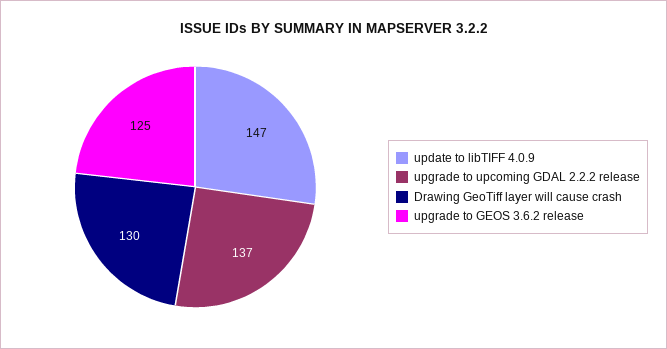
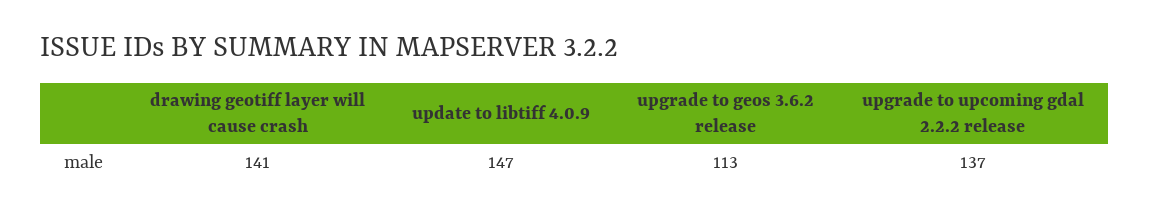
  {
    "update to libTIFF 4.0.9": 147,
    "upgrade to upcoming GDAL 2.2.2 release": 137,
-   "Drawing GeoTiff layer will cause crash": 130,
+   "Drawing GeoTiff layer will cause crash": 141,
-   "upgrade to GEOS 3.6.2 release": 125
+   "upgrade to GEOS 3.6.2 release": 113
  }

